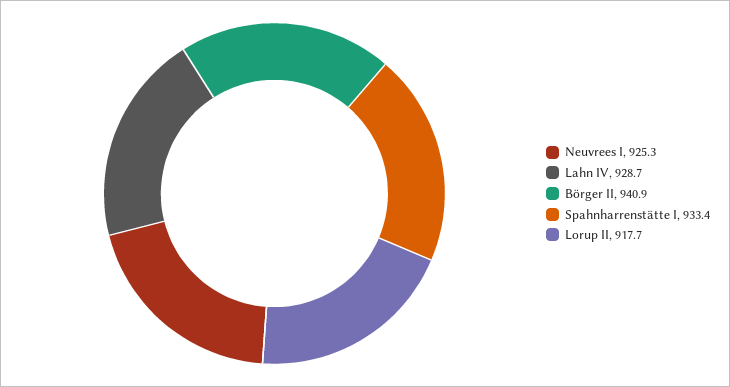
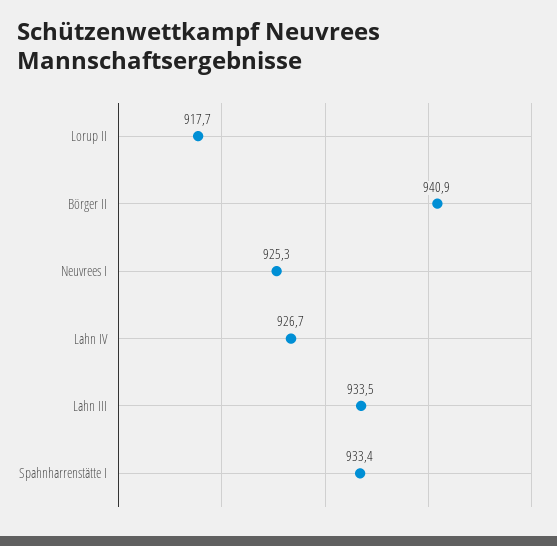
  {
    "Neuvrees I": 925.3,
-   "Lahn IV": 928.7,
+   "Lahn IV": 926.7,
    "Börger II": 940.9,
    "Spahnharrenstätte I": 933.4,
-   "Lorup II": 917.7
+   "Lorup II": 917.7,
+   "Lahn III": 933.5
  }

